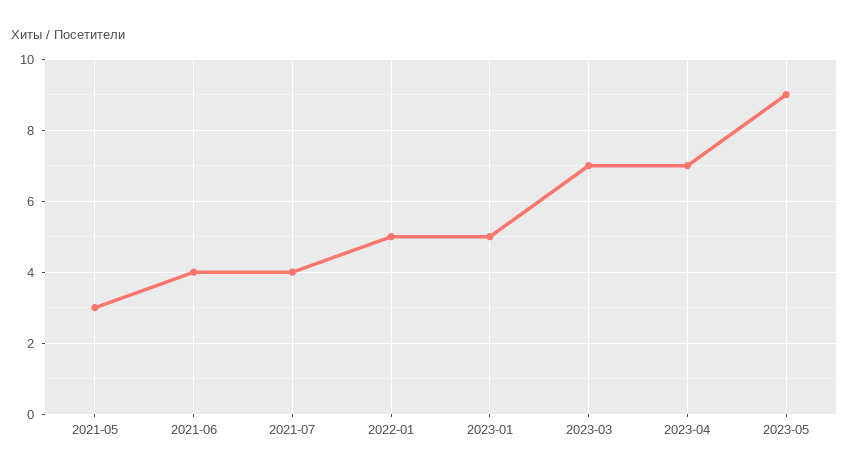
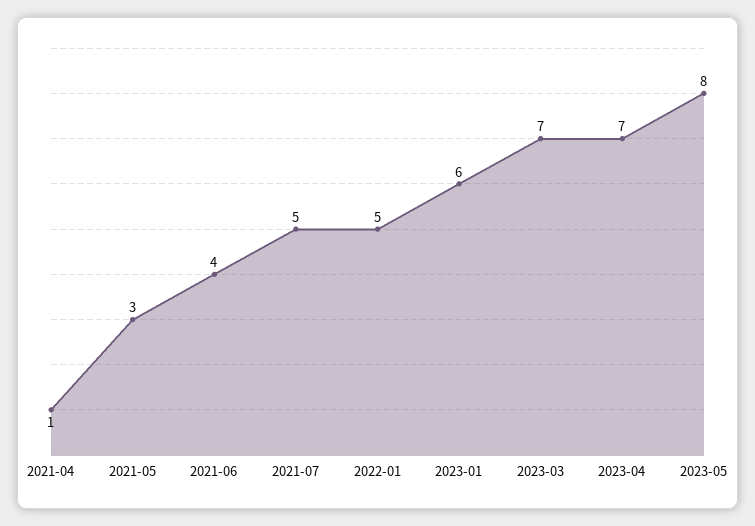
  {
    "2021-05": 3,
    "2021-06": 4,
-   "2021-07": 4,
+   "2021-07": 5,
    "2022-01": 5,
-   "2023-01": 5,
+   "2023-01": 6,
    "2023-03": 7,
    "2023-04": 7,
-   "2023-05": 9
+   "2023-05": 8,
+   "2021-04": 1
  }

